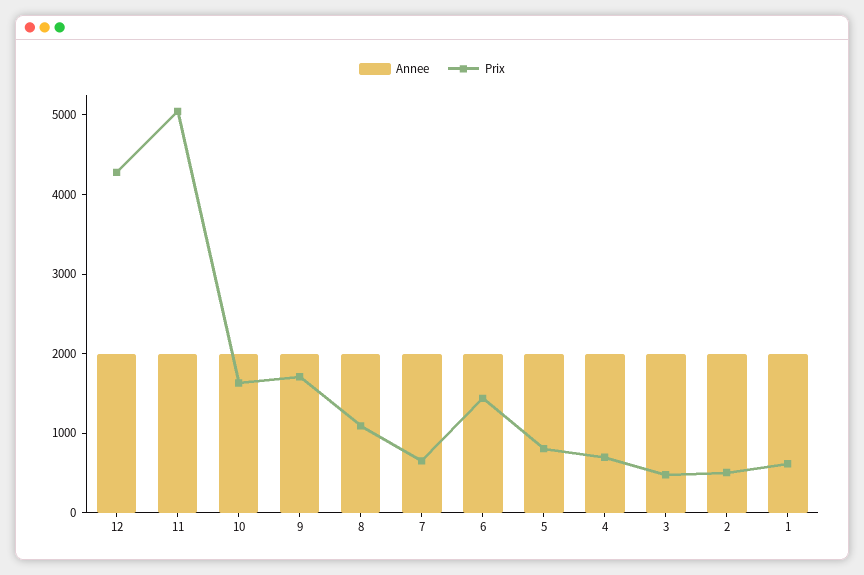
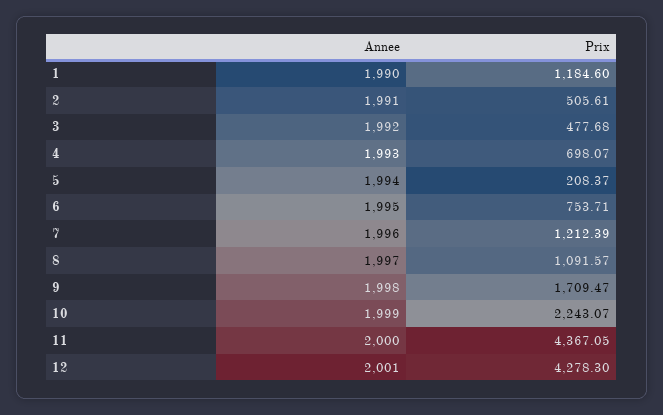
  {
    "Annee": {
      "12": 2001,
      "11": 2000,
      "10": 1999,
      "9": 1998,
      "8": 1997,
      "7": 1996,
      "6": 1995,
      "5": 1994,
      "4": 1993,
      "3": 1992,
      "2": 1991,
      "1": 1990
    },
    "Prix": {
      "12": 4278.3,
-     "11": 5000,
+     "11": 4367.05,
-     "10": 1600,
+     "10": 2243.07,
      "9": 1709.47,
      "8": 1091.57,
-     "7": 600,
+     "7": 1212.39,
-     "6": 1400,
+     "6": 753.71,
-     "5": 800,
+     "5": 208.37,
      "4": 698.07,
      "3": 477.68,
      "2": 505.61,
-     "1": 600
+     "1": 1184.6
    }
  }

